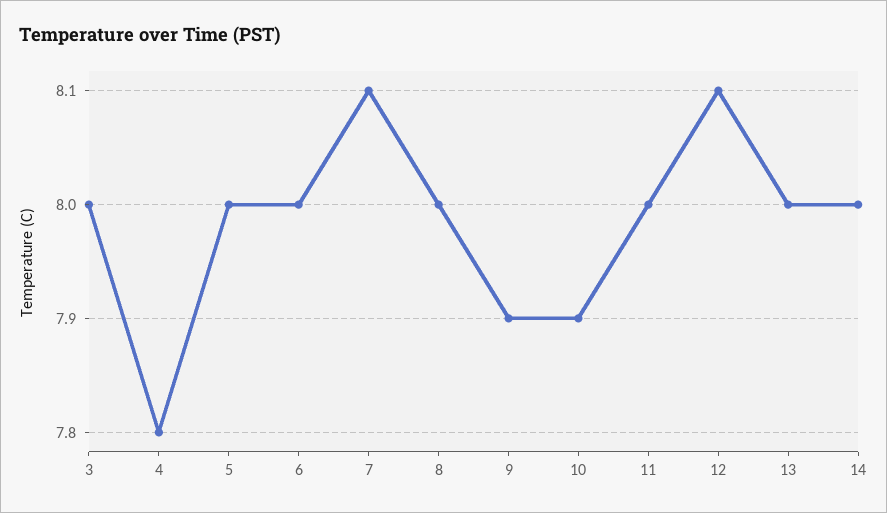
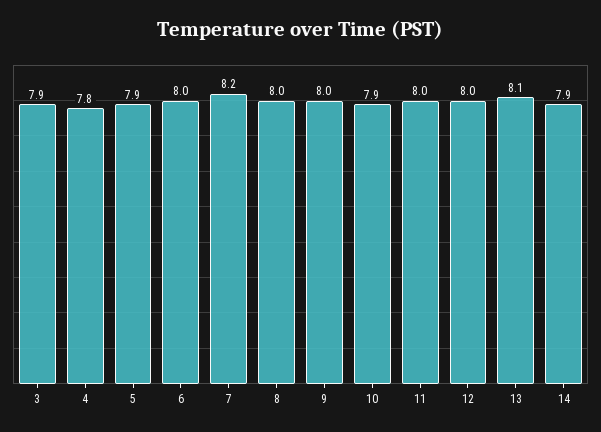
  {
-   "3": 8,
+   "3": 7.9,
    "4": 7.8,
-   "5": 8,
+   "5": 7.9,
    "6": 8,
-   "7": 8.1,
+   "7": 8.2,
    "8": 8,
-   "9": 7.9,
+   "9": 8,
    "10": 7.9,
    "11": 8,
-   "12": 8.1,
+   "12": 8,
-   "13": 8,
+   "13": 8.1,
-   "14": 8
+   "14": 7.9
  }

